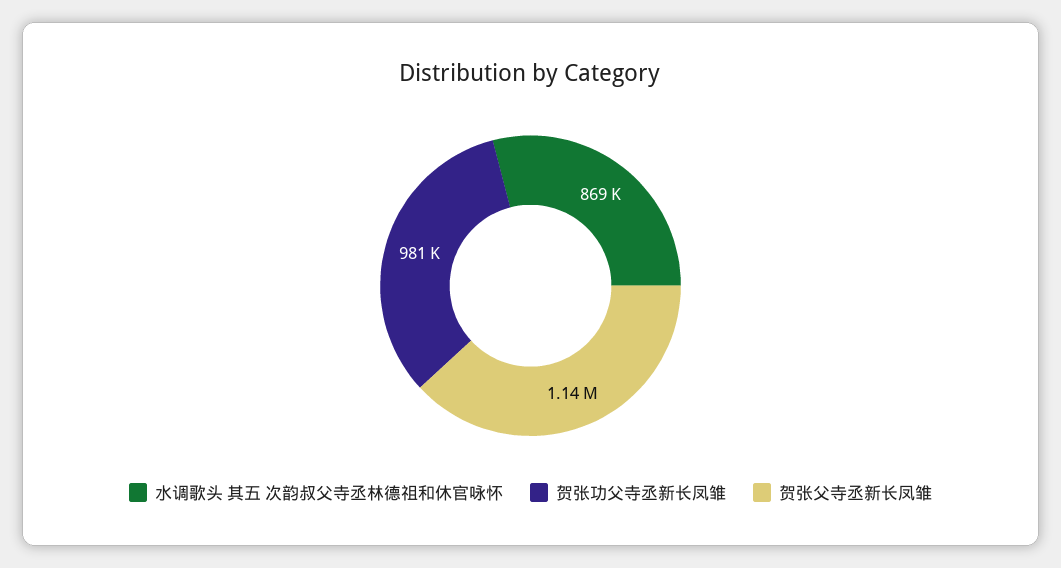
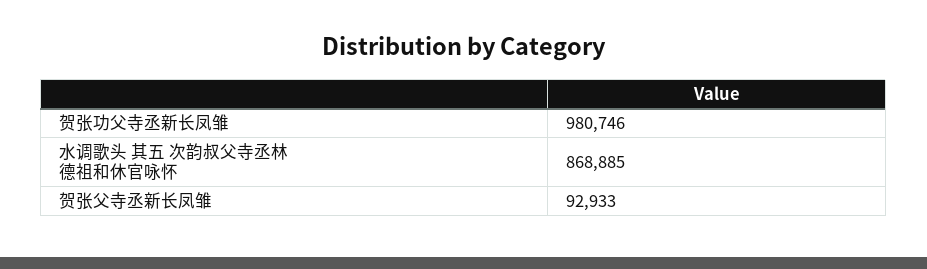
  {
    "水调歌头 其五 次韵叔父寺丞林德祖和休官咏怀": 868885,
    "贺张功父寺丞新长凤雏": 980746,
-   "贺张父寺丞新长凤雏": 1140000
+   "贺张父寺丞新长凤雏": 92933
  }

